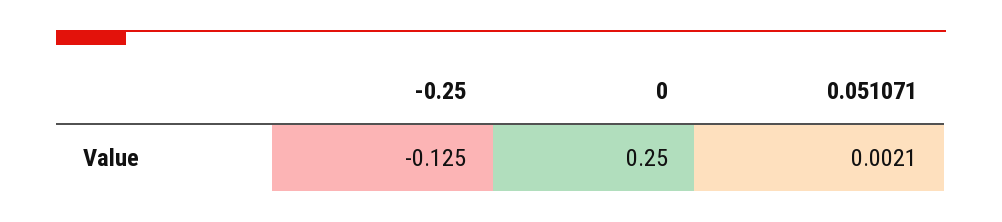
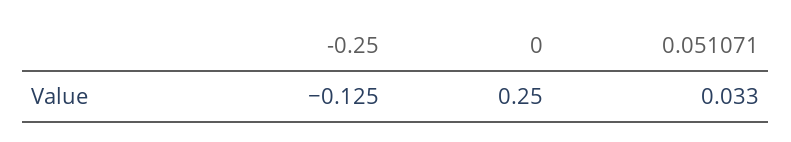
  {
    "-0.25": -0.125,
    "0": 0.25,
-   "0.051071": 0.0021
+   "0.051071": 0.033
  }

